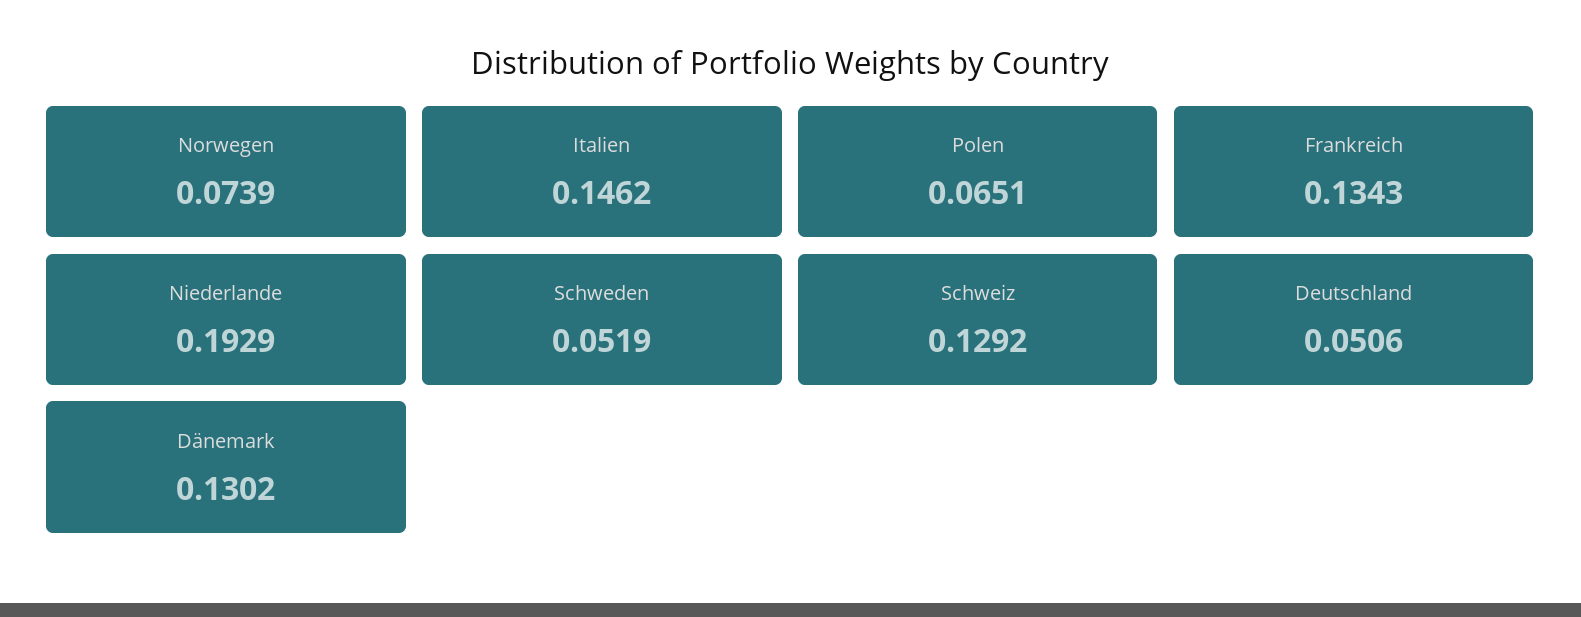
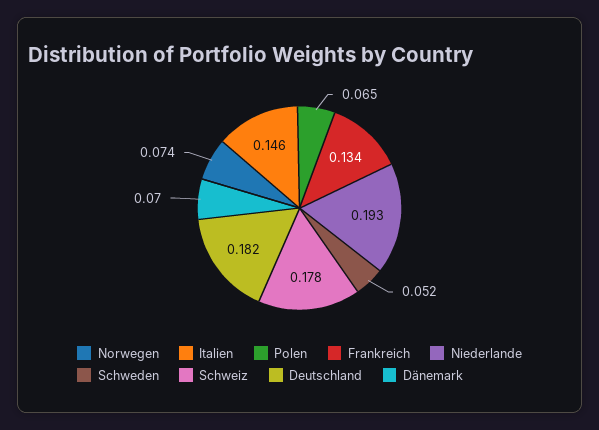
  {
    "Norwegen": 0.0739,
    "Italien": 0.1462,
    "Polen": 0.0651,
    "Frankreich": 0.1343,
    "Niederlande": 0.1929,
    "Schweden": 0.0519,
-   "Schweiz": 0.1292,
+   "Schweiz": 0.178,
-   "Deutschland": 0.0506,
+   "Deutschland": 0.182,
-   "Dänemark": 0.1302
+   "Dänemark": 0.07
  }

